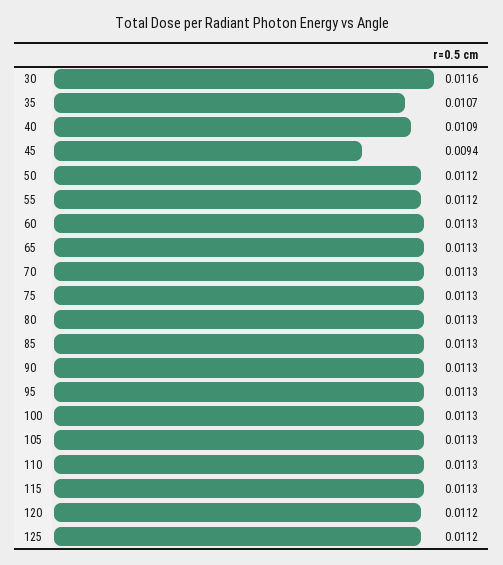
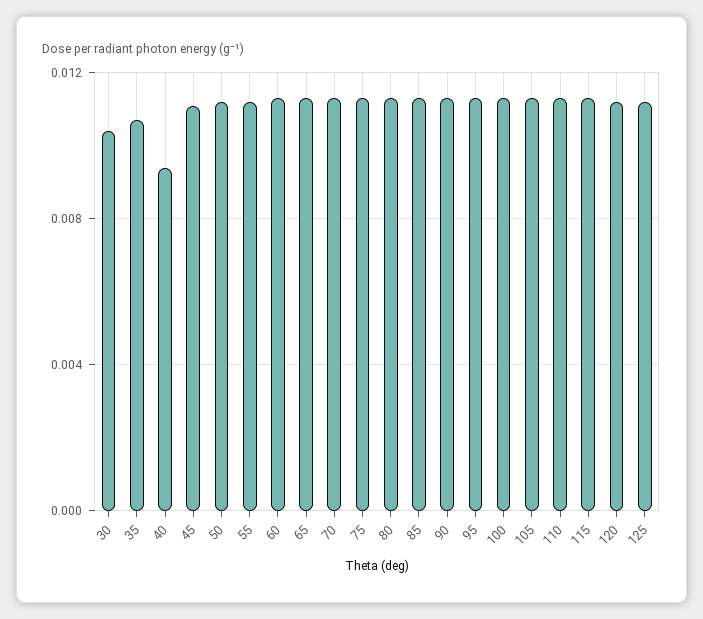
  {
-   "30": 0.0116,
+   "30": 0.0105,
    "35": 0.0107,
-   "40": 0.0109,
+   "40": 0.0095,
-   "45": 0.0094,
+   "45": 0.011,
    "50": 0.0112,
    "55": 0.0112,
    "60": 0.0113,
    "65": 0.0113,
    "70": 0.0113,
    "75": 0.0113,
    "80": 0.0113,
    "85": 0.0113,
    "90": 0.0113,
    "95": 0.0113,
    "100": 0.0113,
    "105": 0.0113,
    "110": 0.0113,
    "115": 0.0113,
    "120": 0.0112,
    "125": 0.0112
  }

